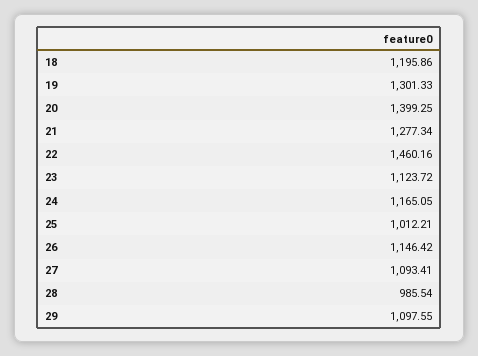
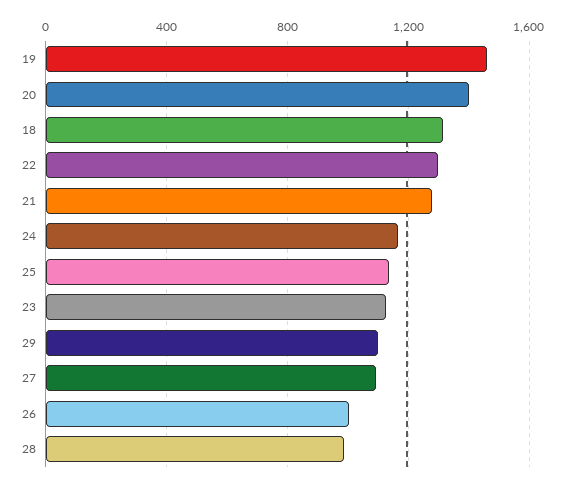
  {
-   "18": 1195.86,
+   "18": 1300,
-   "19": 1301.33,
+   "19": 1450,
    "20": 1399.25,
    "21": 1277.34,
-   "22": 1460.16,
+   "22": 1300,
    "23": 1123.72,
    "24": 1165.05,
-   "25": 1012.21,
+   "25": 1150,
-   "26": 1146.42,
+   "26": 1000,
    "27": 1093.41,
    "28": 985.54,
    "29": 1097.55
  }

